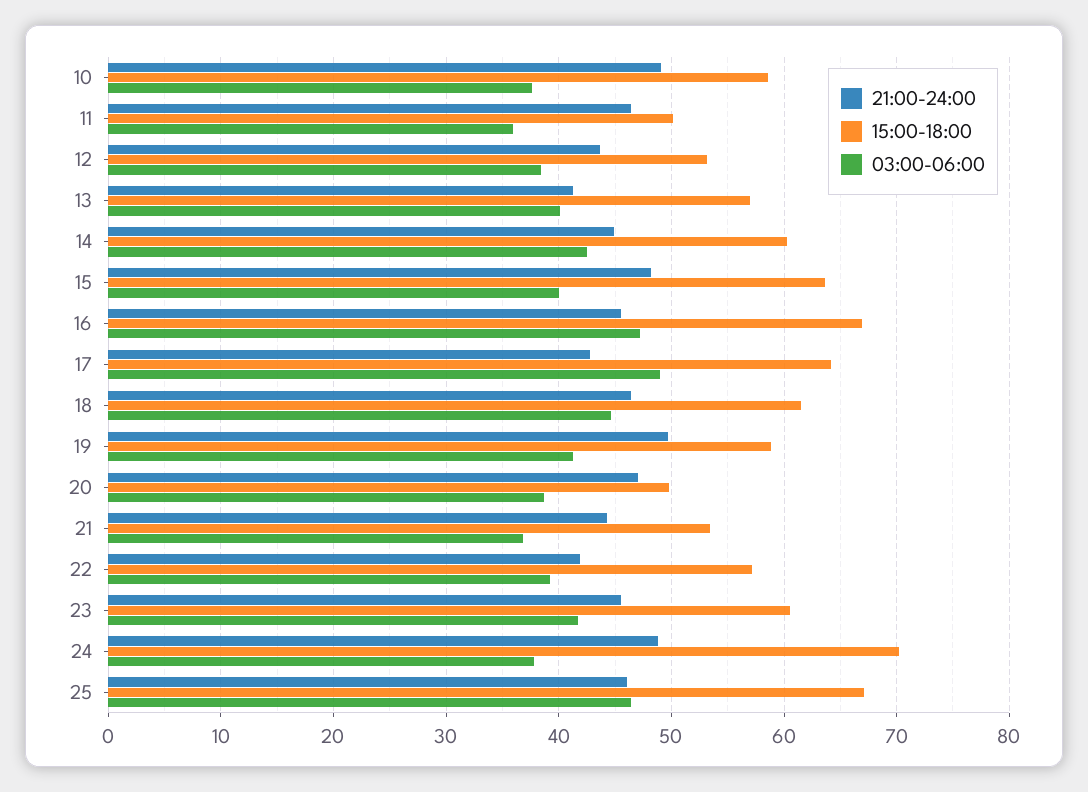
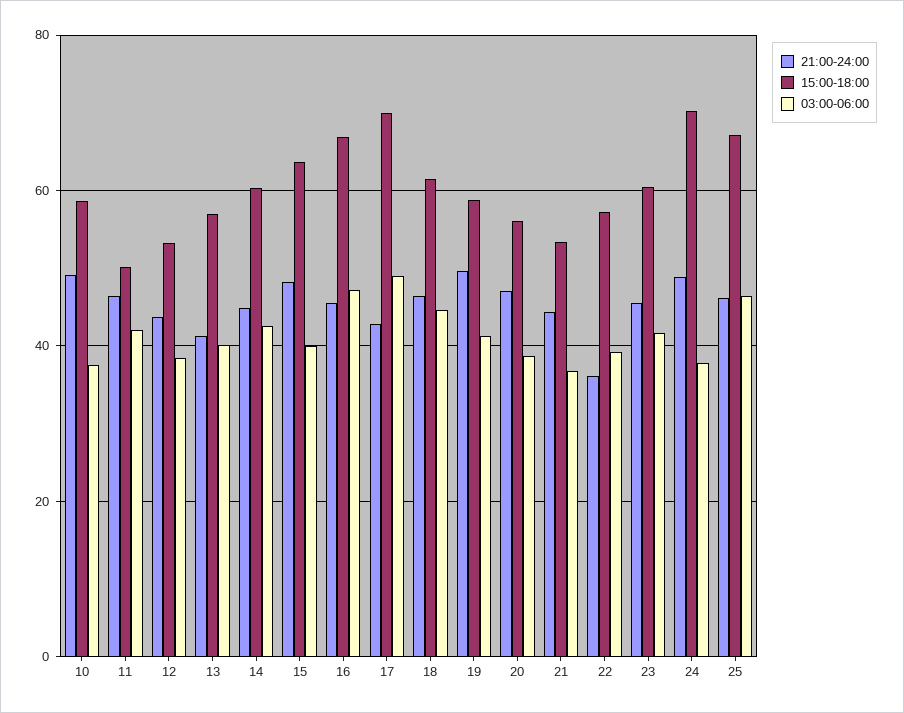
  {
    "21:00-24:00": {
      "10": 49,
      "11": 46,
      "12": 44,
      "13": 41,
      "14": 45,
      "15": 48,
      "16": 46,
      "17": 43,
      "18": 46,
      "19": 50,
      "20": 47,
      "21": 44,
-     "22": 42,
+     "22": 36,
      "23": 46,
      "24": 49,
      "25": 46
    },
    "15:00-18:00": {
      "10": 59,
      "11": 50,
      "12": 53,
      "13": 57,
      "14": 60,
      "15": 64,
      "16": 67,
-     "17": 64,
+     "17": 70,
      "18": 62,
      "19": 59,
-     "20": 50,
+     "20": 56,
      "21": 53,
      "22": 57,
      "23": 61,
      "24": 70,
      "25": 67
    },
    "03:00-06:00": {
      "10": 38,
-     "11": 36,
+     "11": 42,
      "12": 38,
      "13": 40,
      "14": 43,
      "15": 40,
      "16": 47,
      "17": 49,
      "18": 45,
      "19": 41,
      "20": 39,
      "21": 37,
      "22": 39,
      "23": 42,
      "24": 38,
      "25": 46
    }
  }

